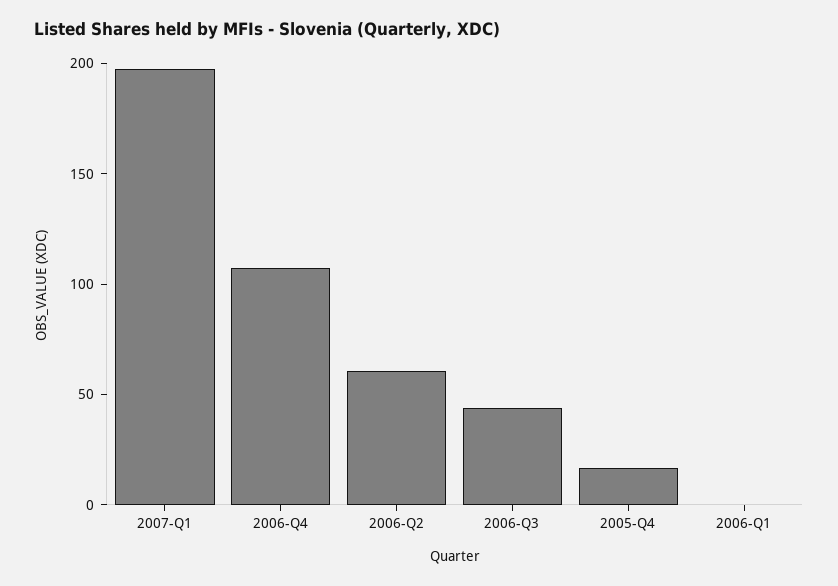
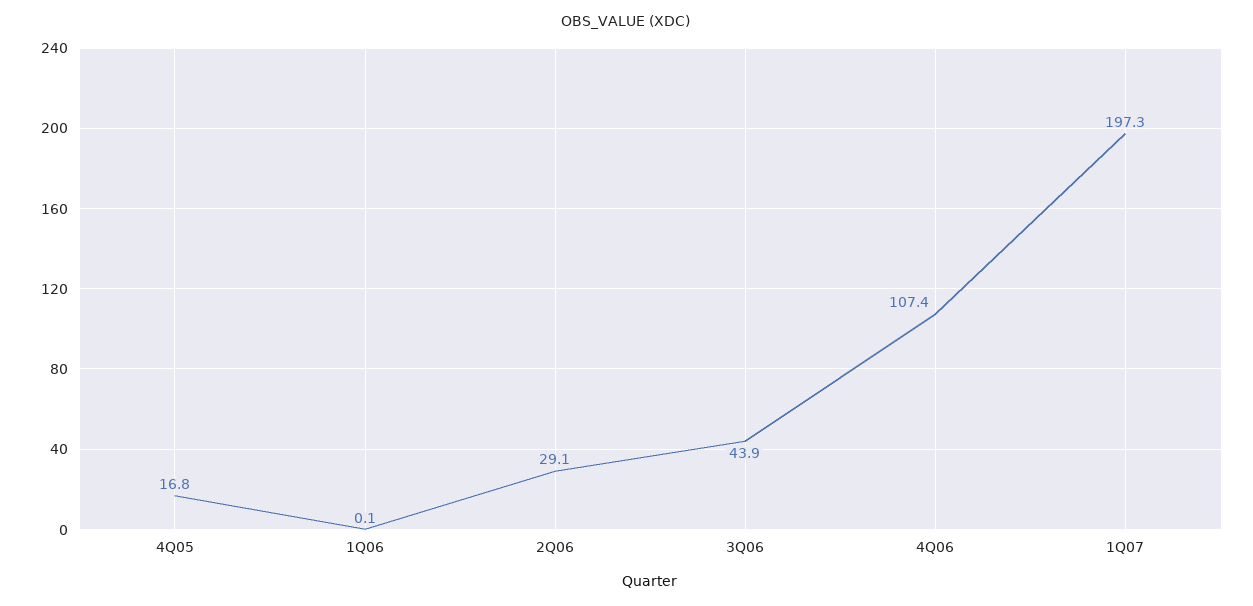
  {
    "2007-Q1": 197.3,
    "2006-Q4": 107.4,
-   "2006-Q2": 60,
+   "2006-Q2": 29.1,
    "2006-Q3": 43.9,
    "2005-Q4": 16.8,
    "2006-Q1": 0.1
  }

